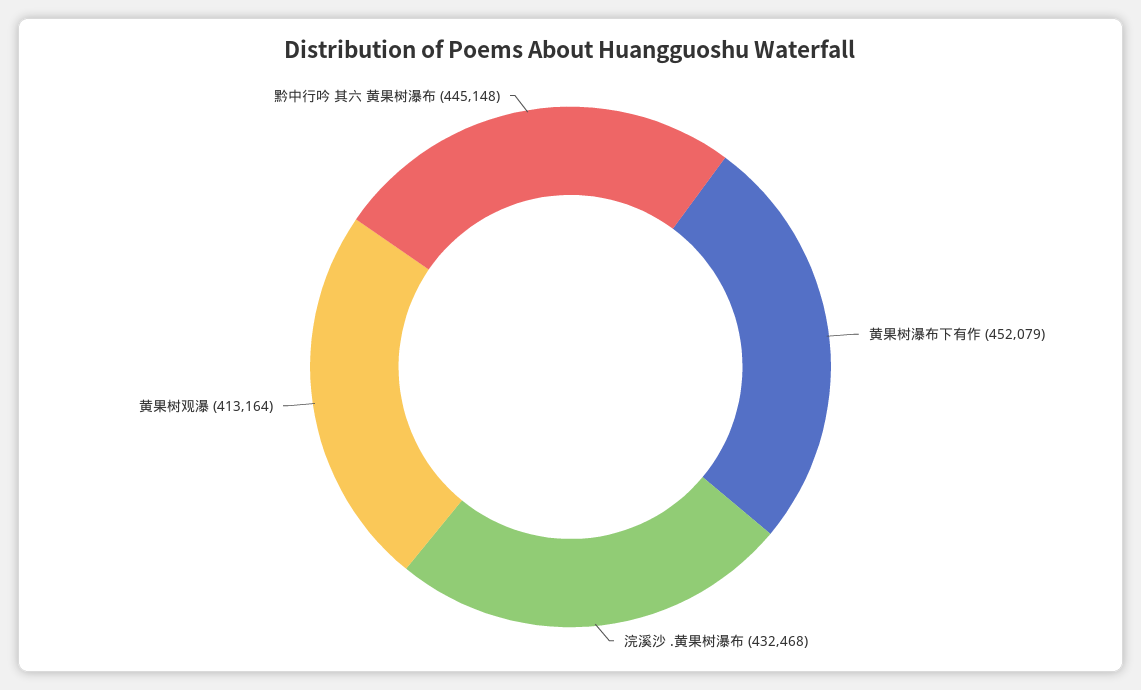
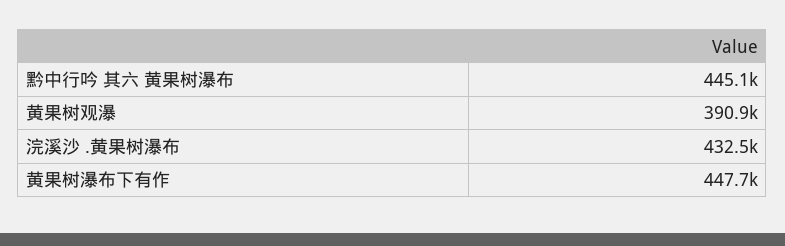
  {
-   "黄果树瀑布下有作": 452079,
+   "黄果树瀑布下有作": 447700,
    "浣溪沙 .黄果树瀑布": 432468,
-   "黄果树观瀑": 413164,
+   "黄果树观瀑": 390900,
    "黔中行吟 其六 黄果树瀑布": 445148
  }

